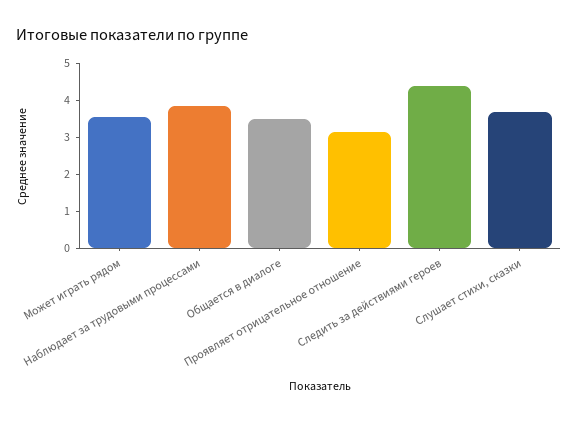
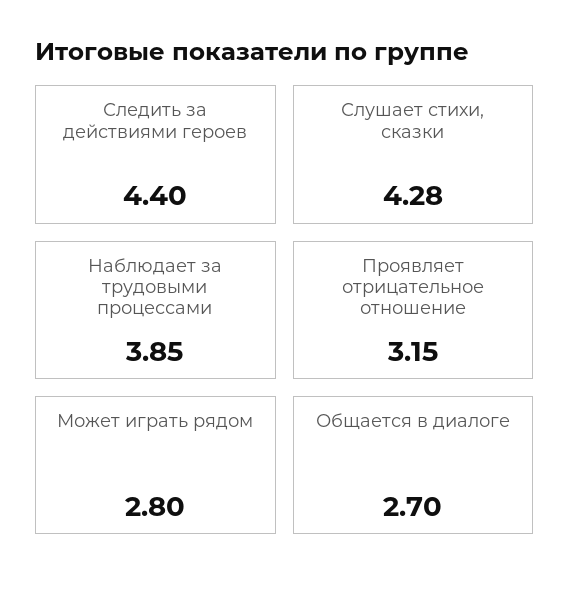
  {
-   "Может играть рядом": 3.5,
+   "Может играть рядом": 2.8,
    "Наблюдает за трудовыми процессами": 3.85,
-   "Общается в диалоге": 3.5,
+   "Общается в диалоге": 2.7,
    "Проявляет отрицательное отношение": 3.15,
    "Следить за действиями героев": 4.4,
-   "Слушает стихи, сказки": 3.75
+   "Слушает стихи, сказки": 4.28
  }

